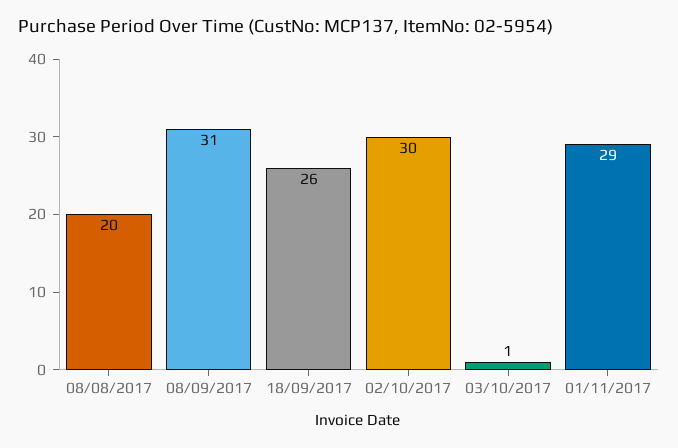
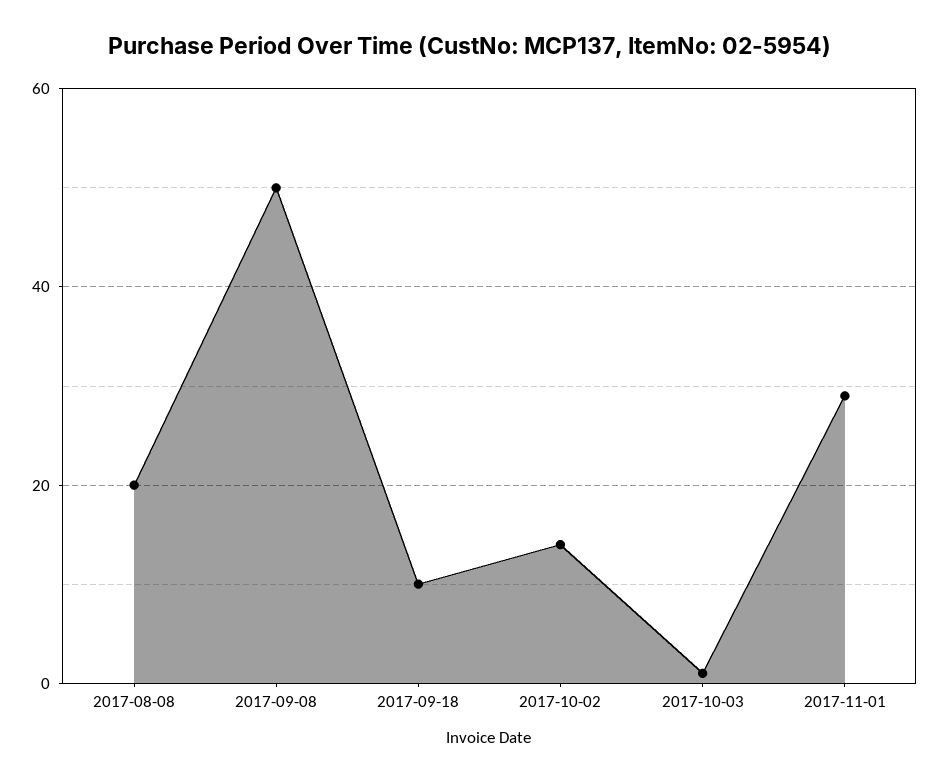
  {
    "08/08/2017": 20,
-   "08/09/2017": 31,
+   "08/09/2017": 50,
-   "18/09/2017": 26,
+   "18/09/2017": 10,
-   "02/10/2017": 30,
+   "02/10/2017": 15,
    "03/10/2017": 1,
    "01/11/2017": 29
  }

